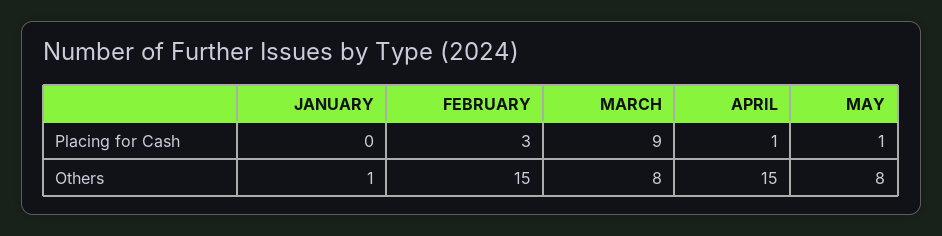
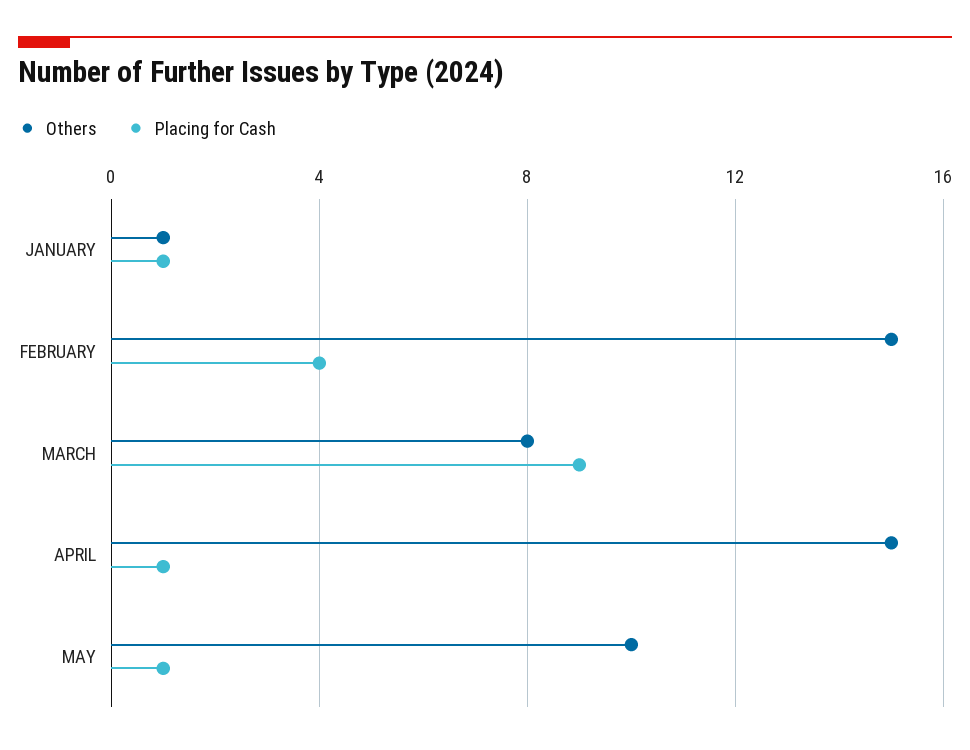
  {
    "Placing for Cash": {
-     "JANUARY": 0,
+     "JANUARY": 1,
-     "FEBRUARY": 3,
+     "FEBRUARY": 4,
      "MARCH": 9,
      "APRIL": 1,
      "MAY": 1
    },
    "Others": {
      "JANUARY": 1,
      "FEBRUARY": 15,
      "MARCH": 8,
      "APRIL": 15,
-     "MAY": 8
+     "MAY": 10
    }
  }

